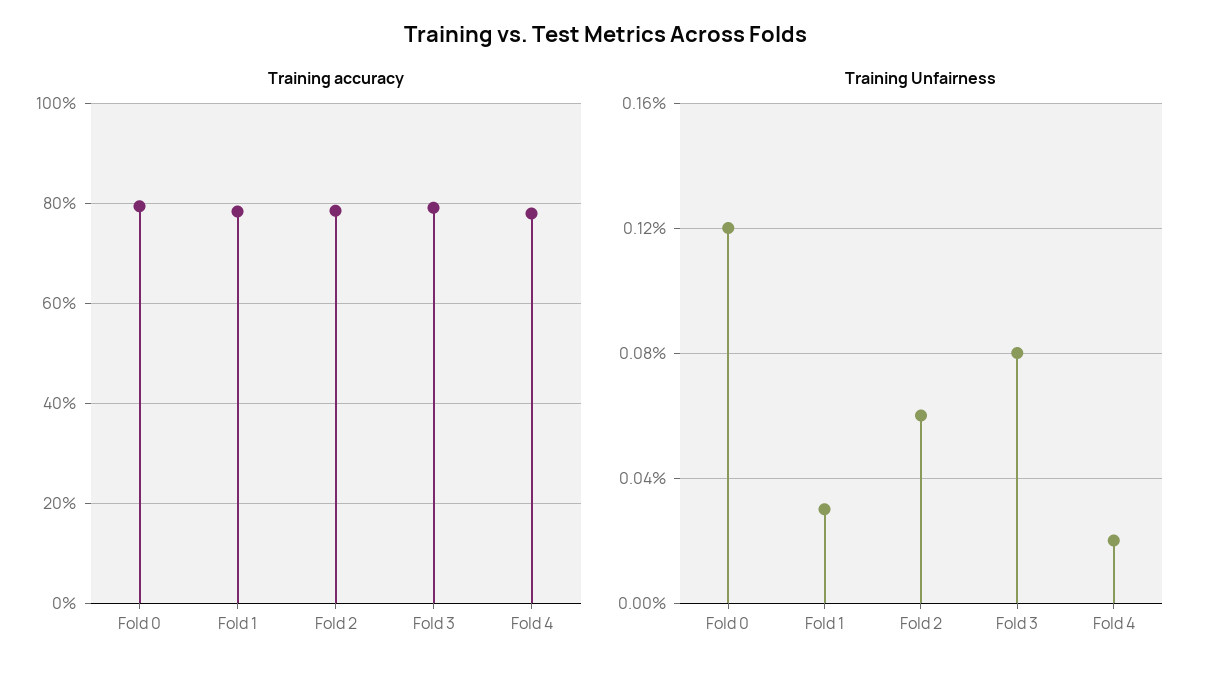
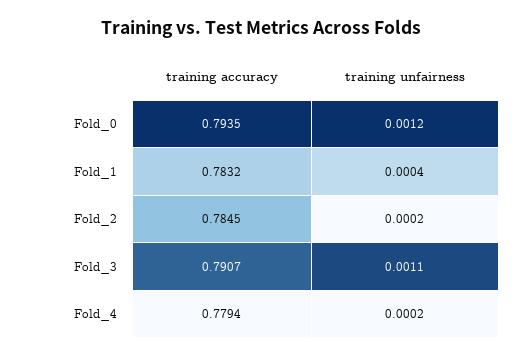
  {
    "Training accuracy": {
      "Fold 0": 0.7935,
      "Fold 1": 0.7832,
      "Fold 2": 0.7845,
      "Fold 3": 0.7907,
      "Fold 4": 0.7794
    },
    "Training Unfairness": {
      "Fold 0": 0.0012,
-     "Fold 1": 0.0003,
+     "Fold 1": 0.0004,
-     "Fold 2": 0.0006,
+     "Fold 2": 0.0002,
-     "Fold 3": 0.0008,
+     "Fold 3": 0.0011,
      "Fold 4": 0.0002
    }
  }

